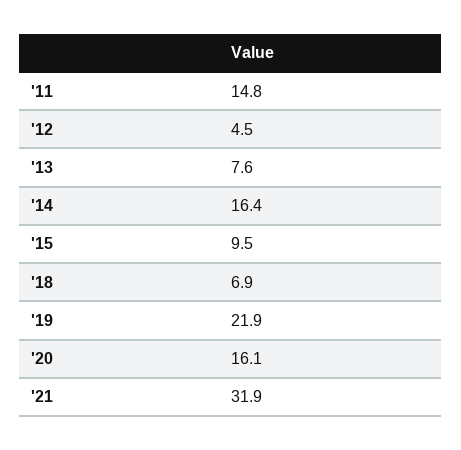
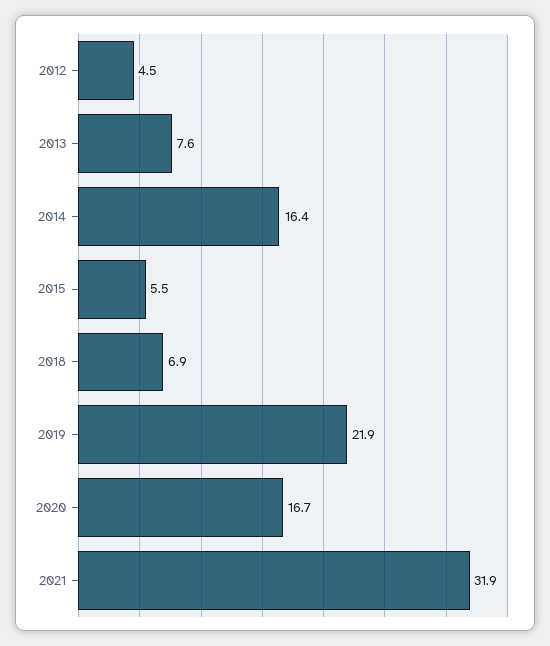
  {
-   "'11": 14.8,
    "'12": 4.5,
    "'13": 7.6,
    "'14": 16.4,
-   "'15": 9.5,
+   "'15": 5.5,
    "'18": 6.9,
    "'19": 21.9,
-   "'20": 16.1,
+   "'20": 16.7,
    "'21": 31.9
  }

